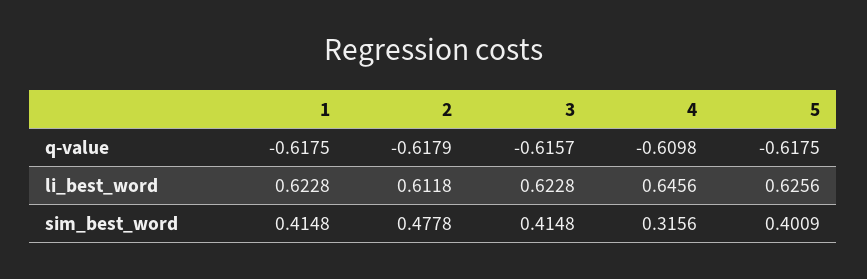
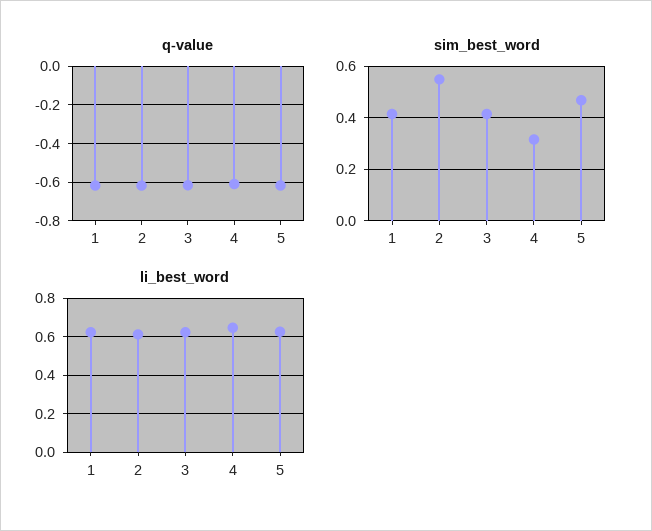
  {
    "q-value": {
      "1": -0.6175,
      "2": -0.6179,
      "3": -0.6157,
      "4": -0.6098,
      "5": -0.6175
    },
    "li_best_word": {
      "1": 0.6228,
      "2": 0.6118,
      "3": 0.6228,
      "4": 0.6456,
      "5": 0.6256
    },
    "sim_best_word": {
      "1": 0.4148,
-     "2": 0.4778,
+     "2": 0.55,
      "3": 0.4148,
      "4": 0.3156,
-     "5": 0.4009
+     "5": 0.475
    }
  }

